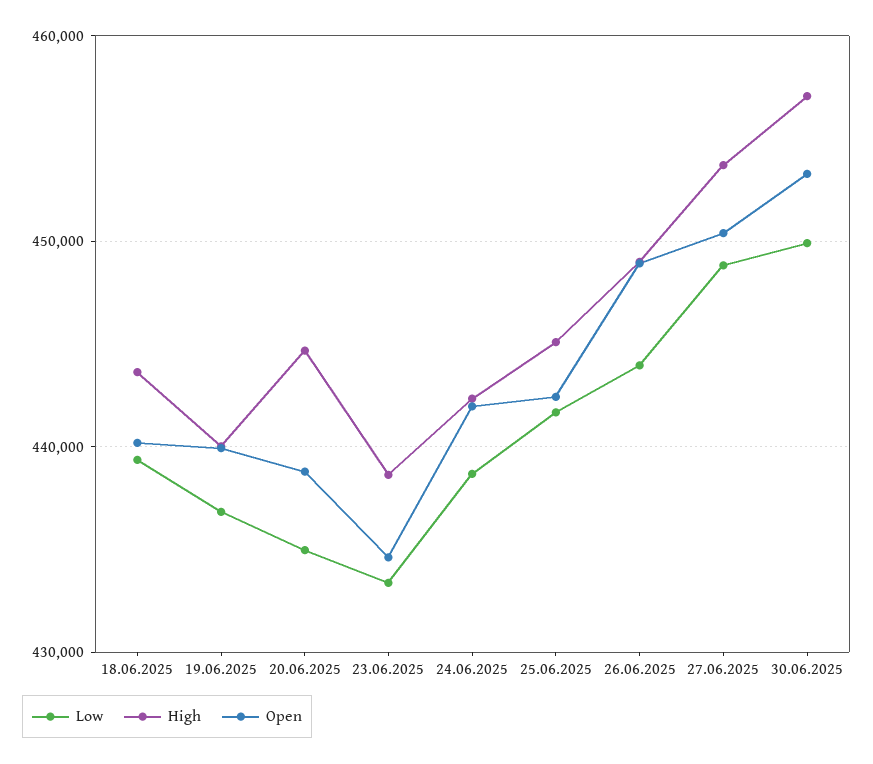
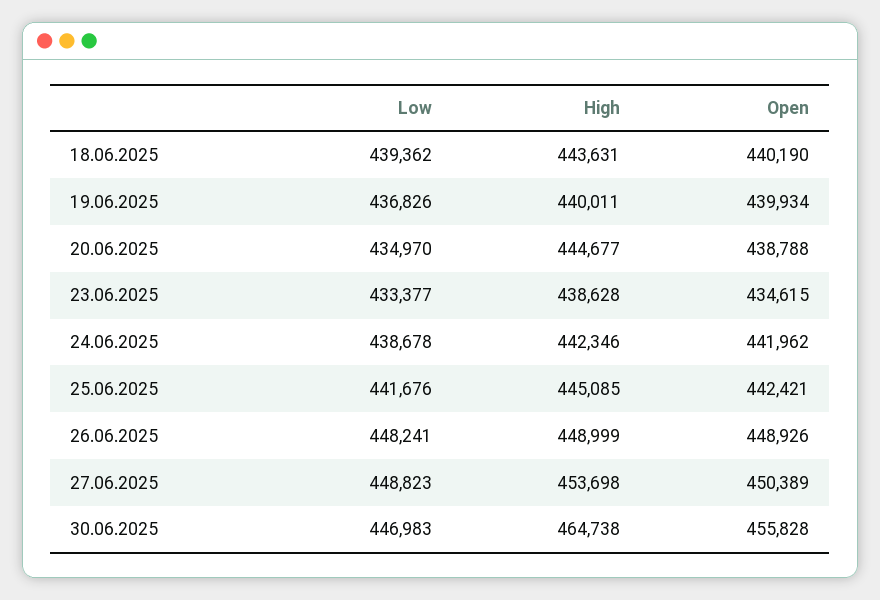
  {
    "Low": {
      "18.06.2025": 439362,
      "19.06.2025": 436826,
      "20.06.2025": 434970,
      "23.06.2025": 433377,
      "24.06.2025": 438678,
      "25.06.2025": 441676,
-     "26.06.2025": 444000,
+     "26.06.2025": 448241,
      "27.06.2025": 448823,
-     "30.06.2025": 450000
+     "30.06.2025": 446983
    },
    "High": {
      "18.06.2025": 443631,
      "19.06.2025": 440011,
      "20.06.2025": 444677,
      "23.06.2025": 438628,
      "24.06.2025": 442346,
      "25.06.2025": 445085,
      "26.06.2025": 448999,
      "27.06.2025": 453698,
-     "30.06.2025": 457000
+     "30.06.2025": 464738
    },
    "Open": {
      "18.06.2025": 440190,
      "19.06.2025": 439934,
      "20.06.2025": 438788,
      "23.06.2025": 434615,
      "24.06.2025": 441962,
      "25.06.2025": 442421,
      "26.06.2025": 448926,
      "27.06.2025": 450389,
-     "30.06.2025": 453000
+     "30.06.2025": 455828
    }
  }

